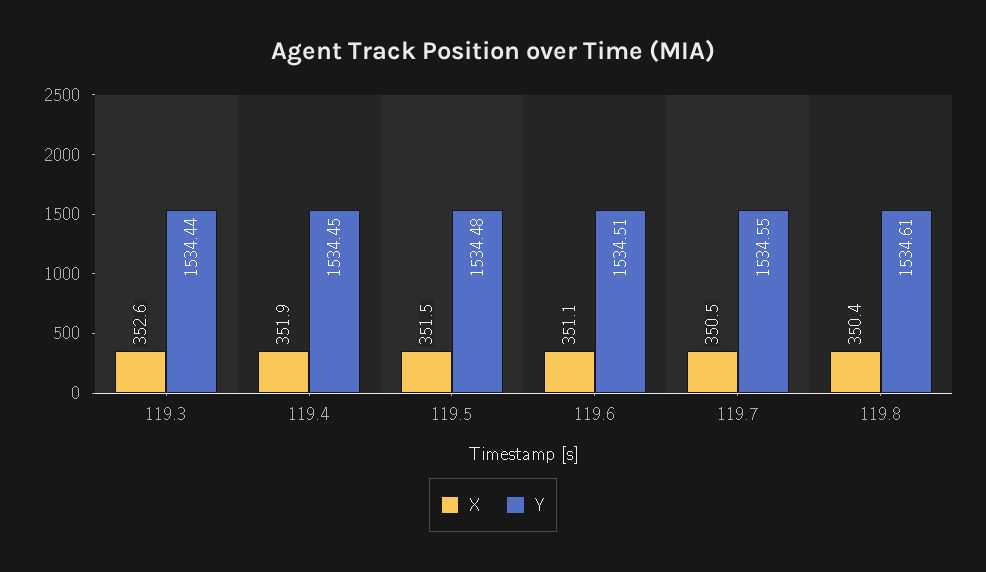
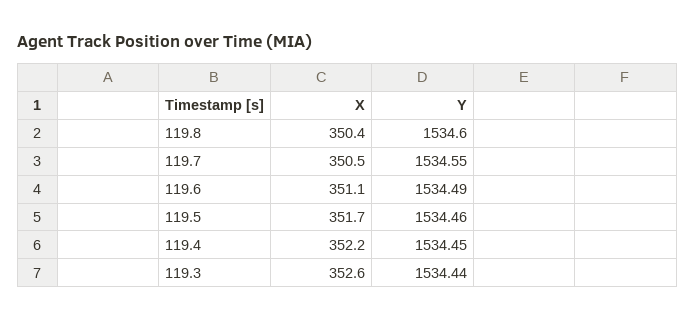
  {
    "X": {
      "119.3": 352.6,
-     "119.4": 351.9,
+     "119.4": 352.2,
-     "119.5": 351.5,
+     "119.5": 351.7,
      "119.6": 351.1,
      "119.7": 350.5,
      "119.8": 350.4
    },
    "Y": {
      "119.3": 1534.44,
      "119.4": 1534.45,
-     "119.5": 1534.48,
+     "119.5": 1534.46,
-     "119.6": 1534.51,
+     "119.6": 1534.49,
      "119.7": 1534.55,
-     "119.8": 1534.61
+     "119.8": 1534.6
    }
  }

